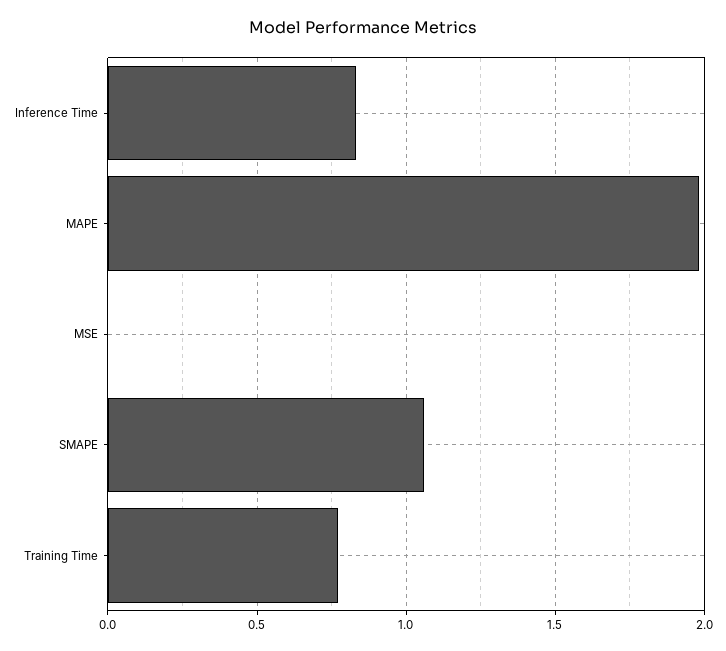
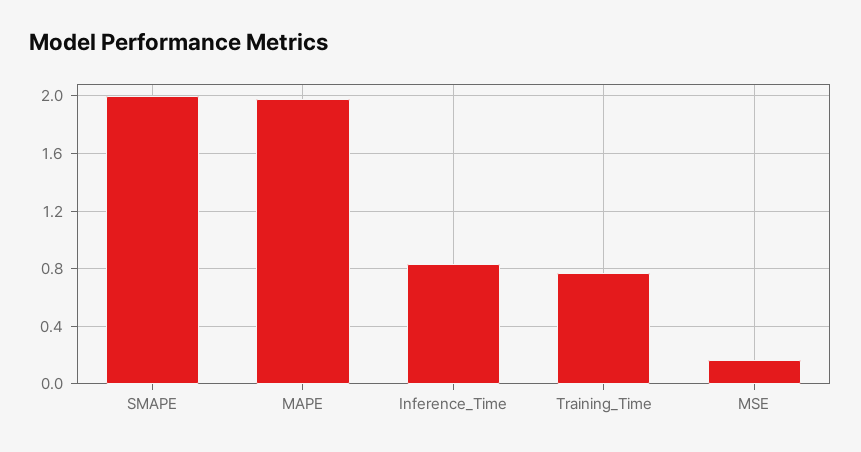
  {
    "Inference Time": 0.85,
    "MAPE": 2,
-   "MSE": 0,
+   "MSE": 0.15,
-   "SMAPE": 1.05,
+   "SMAPE": 2,
    "Training Time": 0.75
  }

